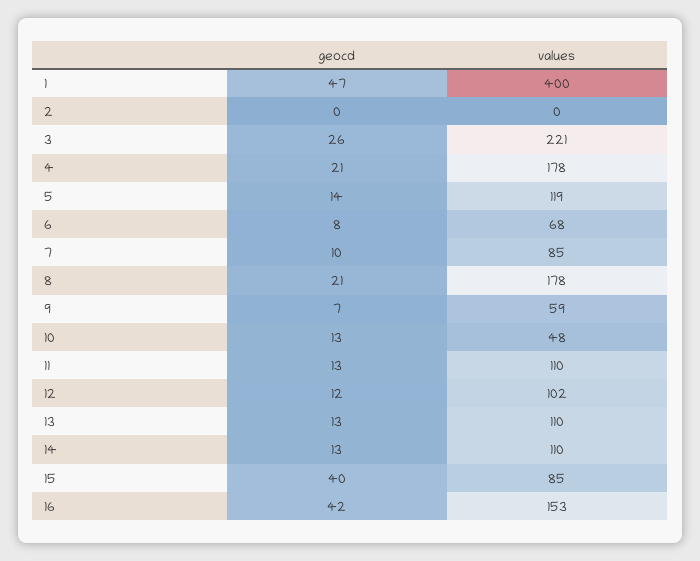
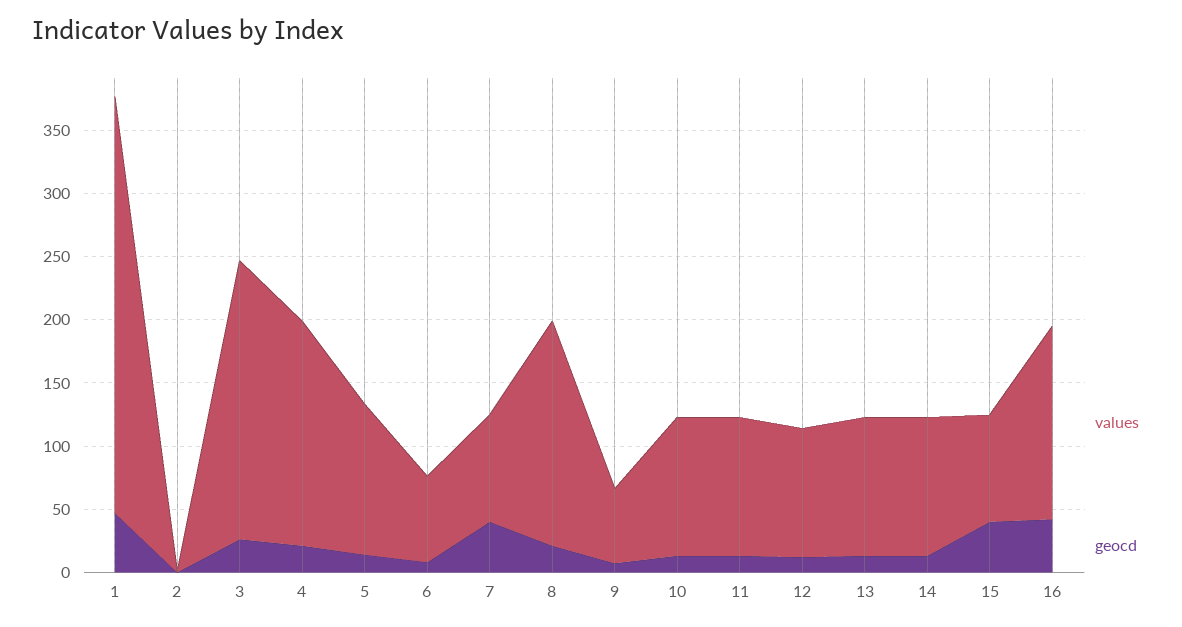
  {
    "geocd": {
      "1": 47,
      "2": 0,
      "3": 26,
      "4": 21,
      "5": 14,
      "6": 8,
-     "7": 10,
+     "7": 40,
      "8": 21,
      "9": 7,
      "10": 13,
      "11": 13,
      "12": 12,
      "13": 13,
      "14": 13,
      "15": 40,
      "16": 42
    },
    "values": {
-     "1": 400,
+     "1": 330,
      "2": 0,
      "3": 221,
      "4": 178,
      "5": 119,
      "6": 68,
      "7": 85,
      "8": 178,
      "9": 59,
-     "10": 48,
+     "10": 110,
      "11": 110,
      "12": 102,
      "13": 110,
      "14": 110,
      "15": 85,
      "16": 153
    }
  }

